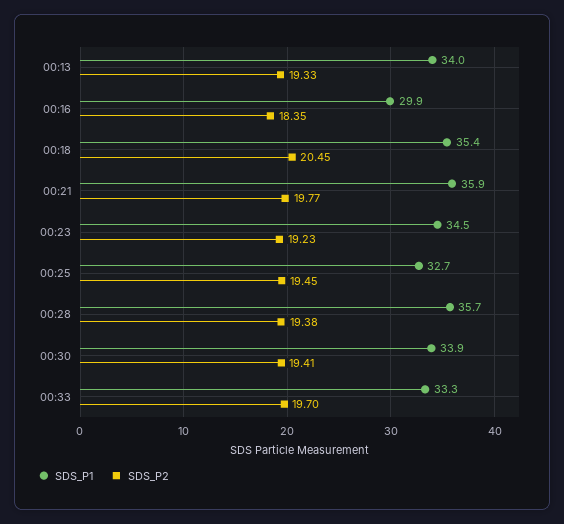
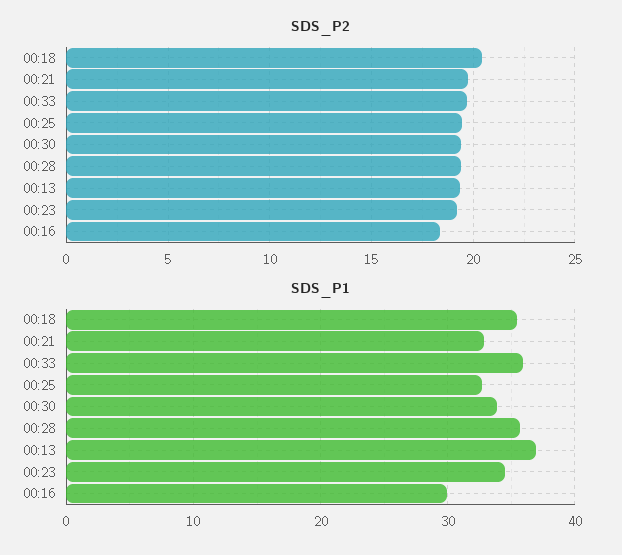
  {
    "SDS_P1": {
-     "00:13": 34,
+     "00:13": 37,
      "00:16": 29.9,
      "00:18": 35.4,
-     "00:21": 35.9,
+     "00:21": 33,
      "00:23": 34.5,
      "00:25": 32.7,
      "00:28": 35.7,
      "00:30": 33.9,
-     "00:33": 33.3
+     "00:33": 36
    },
    "SDS_P2": {
      "00:13": 19.33,
      "00:16": 18.35,
      "00:18": 20.45,
      "00:21": 19.77,
      "00:23": 19.23,
      "00:25": 19.45,
      "00:28": 19.38,
      "00:30": 19.41,
      "00:33": 19.7
    }
  }

